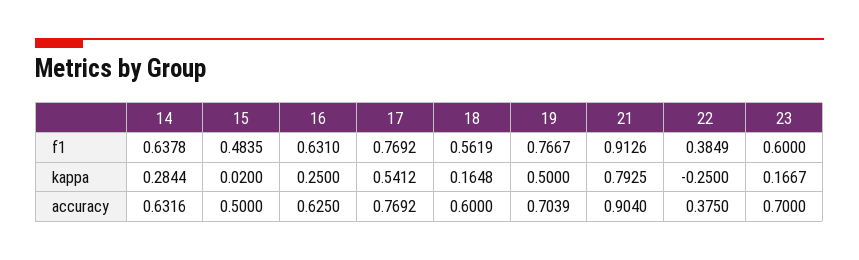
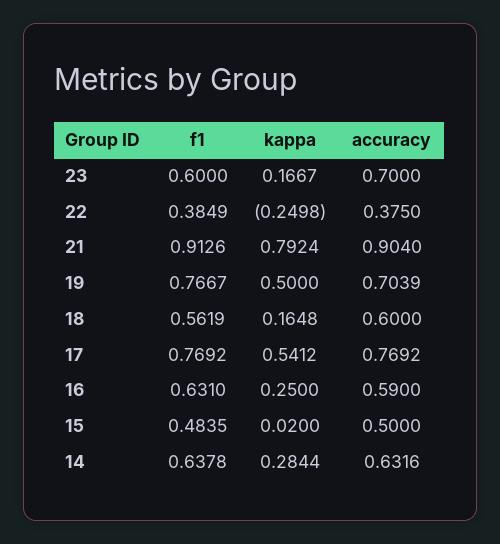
  {
    "14": {
      "f1": 0.6378,
      "kappa": 0.2844,
      "accuracy": 0.6316
    },
    "15": {
      "f1": 0.4835,
      "kappa": 0.02,
      "accuracy": 0.5
    },
    "16": {
      "f1": 0.631,
      "kappa": 0.25,
-     "accuracy": 0.625
+     "accuracy": 0.59
    },
    "17": {
      "f1": 0.7692,
      "kappa": 0.5412,
      "accuracy": 0.7692
    },
    "18": {
      "f1": 0.5619,
      "kappa": 0.1648,
      "accuracy": 0.6
    },
    "19": {
      "f1": 0.7667,
      "kappa": 0.5,
      "accuracy": 0.7039
    },
    "21": {
      "f1": 0.9126,
-     "kappa": 0.7925,
+     "kappa": 0.7924,
      "accuracy": 0.904
    },
    "22": {
      "f1": 0.3849,
-     "kappa": -0.25,
+     "kappa": -0.2498,
      "accuracy": 0.375
    },
    "23": {
      "f1": 0.6,
      "kappa": 0.1667,
      "accuracy": 0.7
    }
  }

